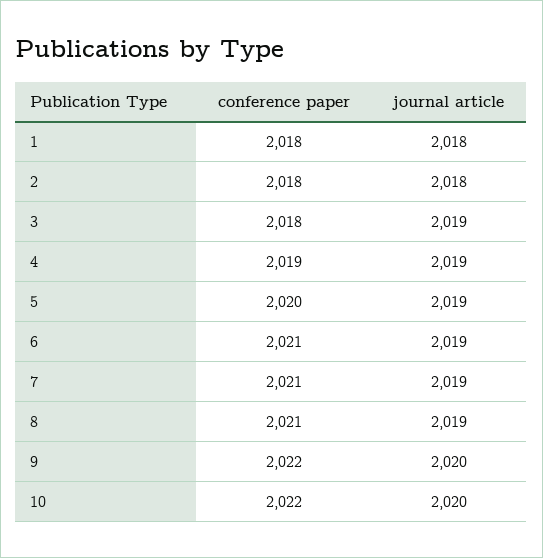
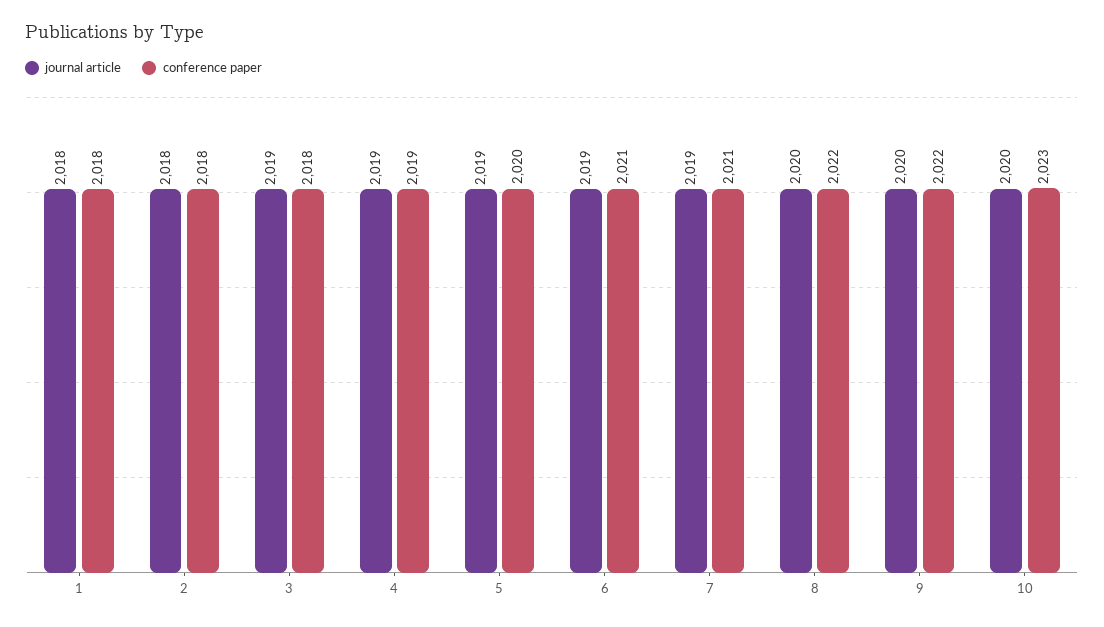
  {
    "conference paper": {
      "1": 2018,
      "2": 2018,
      "3": 2018,
      "4": 2019,
      "5": 2020,
      "6": 2021,
      "7": 2021,
-     "8": 2021,
+     "8": 2022,
      "9": 2022,
-     "10": 2022
+     "10": 2023
    },
    "journal article": {
      "1": 2018,
      "2": 2018,
      "3": 2019,
      "4": 2019,
      "5": 2019,
      "6": 2019,
      "7": 2019,
-     "8": 2019,
+     "8": 2020,
      "9": 2020,
      "10": 2020
    }
  }

